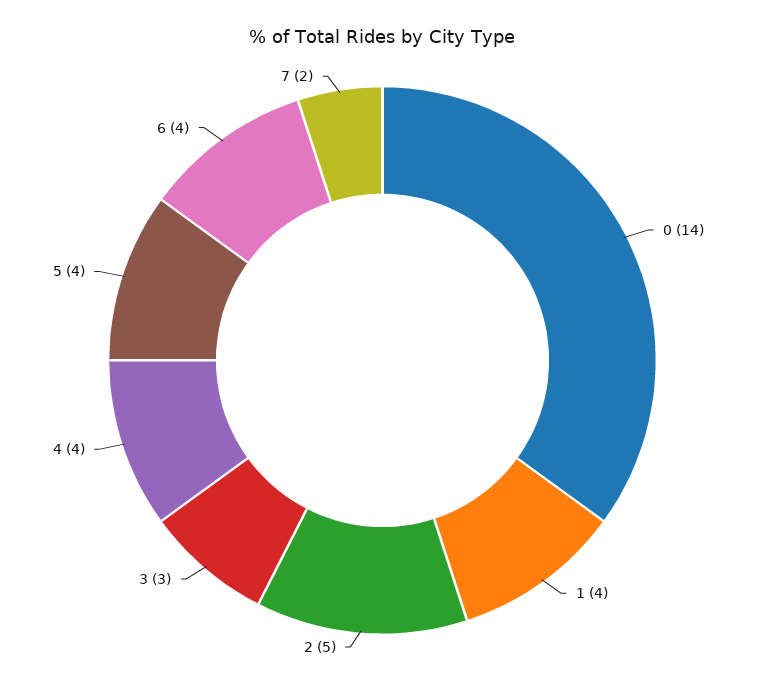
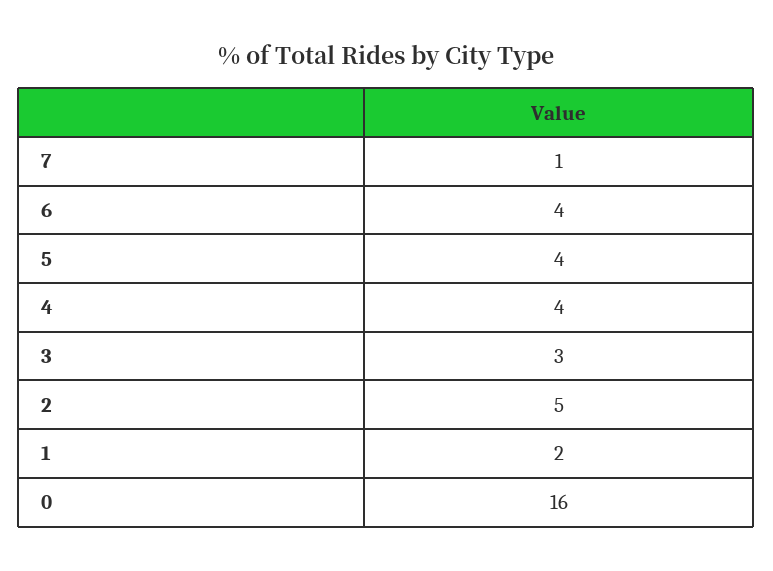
  {
-   "0": 14,
+   "0": 16,
-   "1": 4,
+   "1": 2,
    "2": 5,
    "3": 3,
    "4": 4,
    "5": 4,
    "6": 4,
-   "7": 2
+   "7": 1
  }

